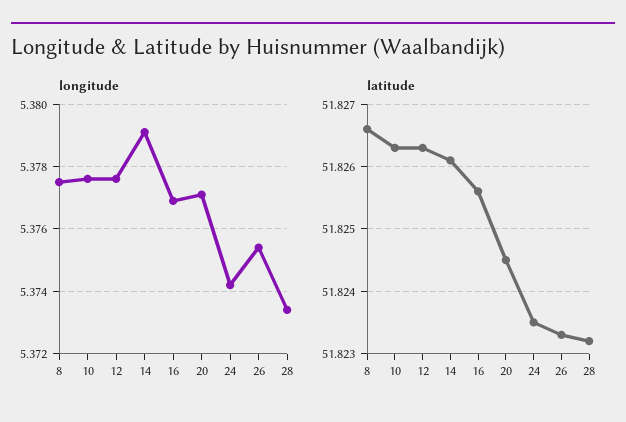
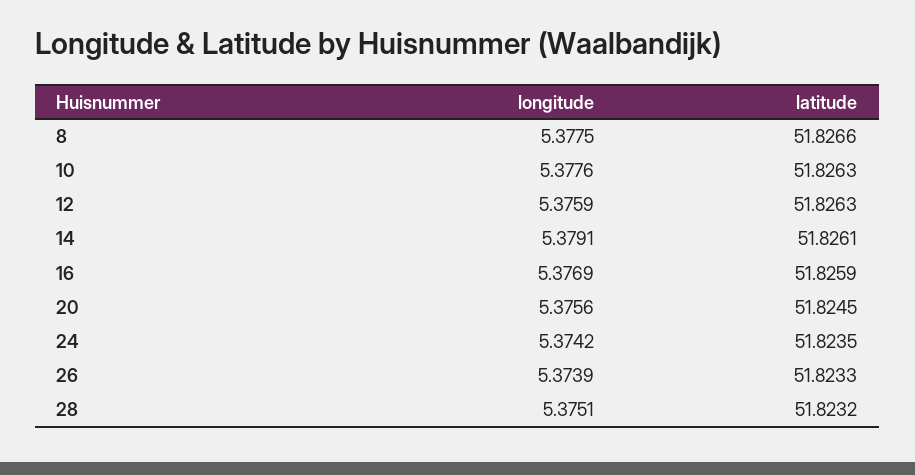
  {
    "longitude": {
      "8": 5.3775,
      "10": 5.3776,
-     "12": 5.3775,
+     "12": 5.3759,
      "14": 5.3791,
      "16": 5.3769,
-     "20": 5.377,
+     "20": 5.3756,
      "24": 5.3742,
-     "26": 5.3755,
+     "26": 5.3739,
-     "28": 5.3735
+     "28": 5.3751
    },
    "latitude": {
      "8": 51.8266,
      "10": 51.8263,
      "12": 51.8263,
      "14": 51.8261,
-     "16": 51.8256,
+     "16": 51.8259,
      "20": 51.8245,
      "24": 51.8235,
      "26": 51.8233,
      "28": 51.8232
    }
  }

